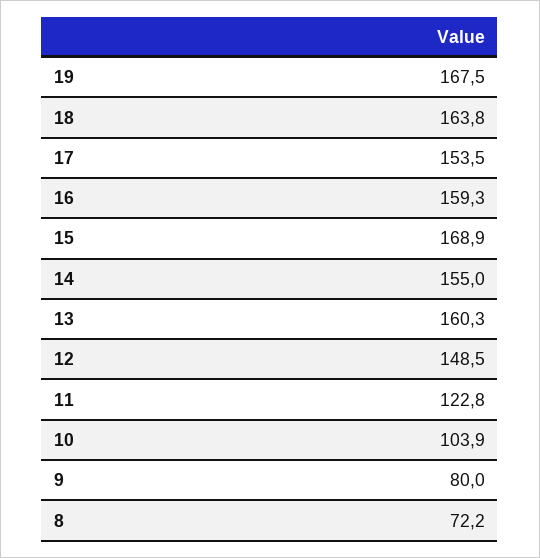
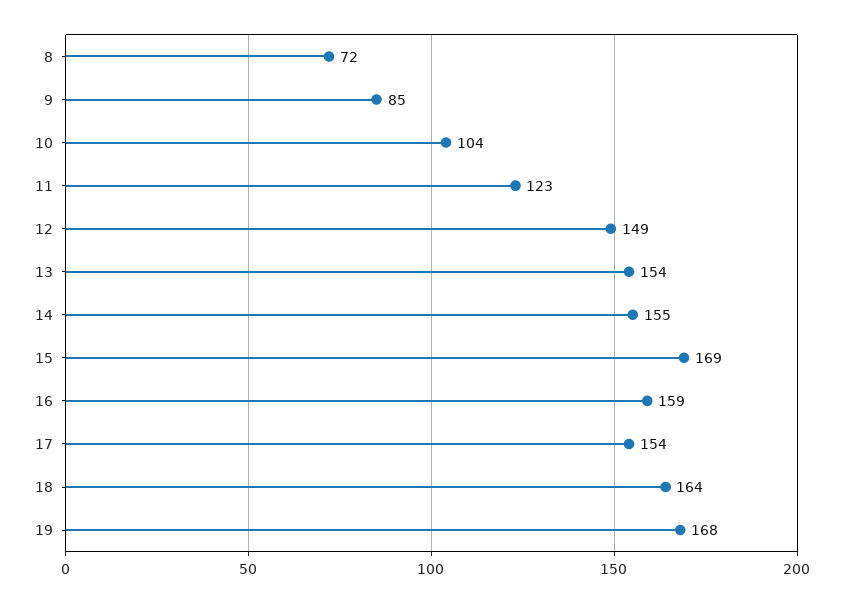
  {
    "19": 167.5,
    "18": 163.8,
    "17": 153.5,
    "16": 159.3,
    "15": 168.9,
    "14": 155,
-   "13": 160.3,
+   "13": 154,
    "12": 148.5,
    "11": 122.8,
    "10": 103.9,
-   "9": 80,
+   "9": 85,
    "8": 72.2
  }

